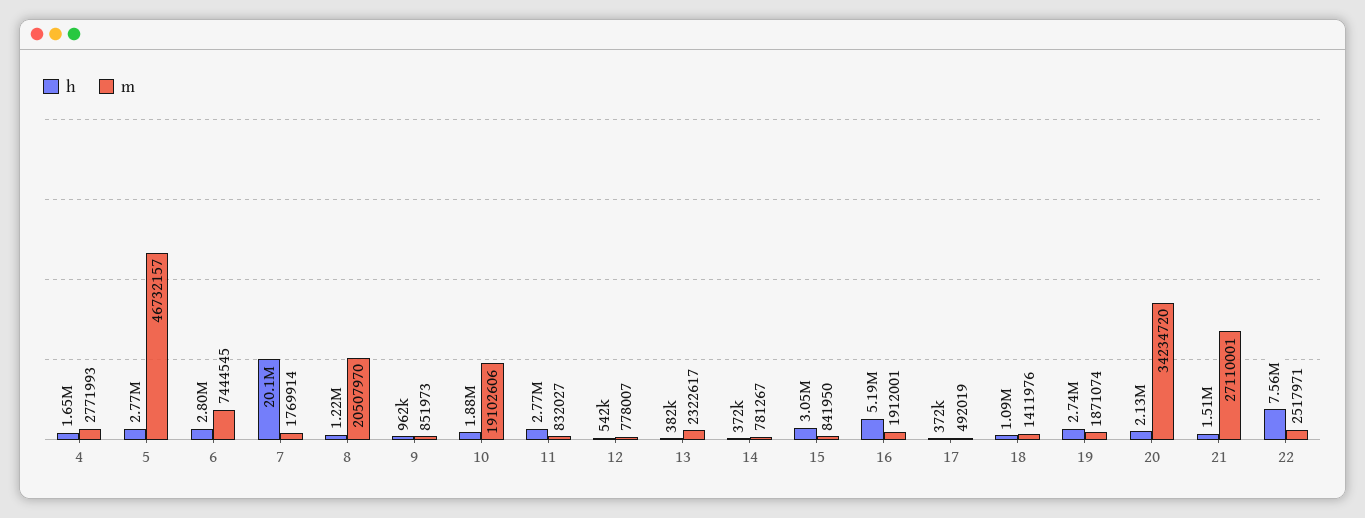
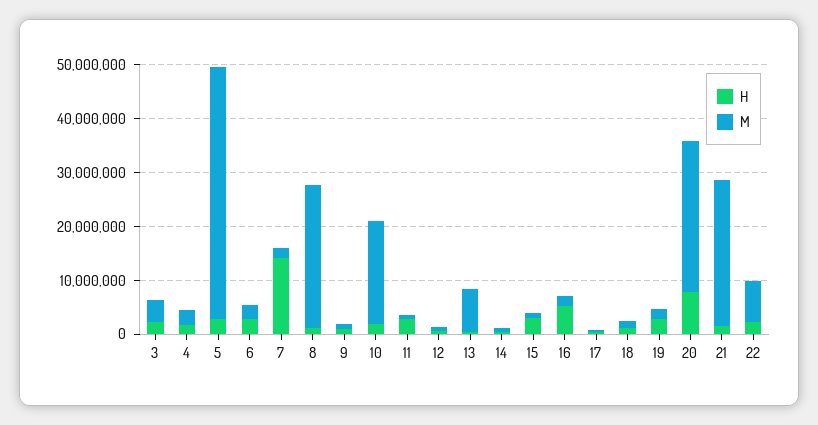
  {
    "h": {
      "4": 1650000,
      "5": 2770000,
      "6": 2800000,
-     "7": 20100000,
+     "7": 14000000,
      "8": 1220000,
      "9": 962000,
      "10": 1880000,
      "11": 2770000,
      "12": 542000,
      "13": 382000,
      "14": 372000,
      "15": 3050000,
      "16": 5190000,
      "17": 372000,
      "18": 1090000,
      "19": 2740000,
-     "20": 2130000,
+     "20": 8000000,
      "21": 1510000,
-     "22": 7560000
+     "22": 2000000,
+     "3": 2000000
    },
    "m": {
      "4": 2771993,
      "5": 46732157,
-     "6": 7444545,
+     "6": 2000000,
      "7": 1769914,
-     "8": 20507970,
+     "8": 26000000,
      "9": 851973,
      "10": 19102606,
      "11": 832027,
      "12": 778007,
-     "13": 2322617,
+     "13": 8000000,
      "14": 781267,
      "15": 841950,
      "16": 1912001,
      "17": 492019,
      "18": 1411976,
      "19": 1871074,
-     "20": 34234720,
+     "20": 28000000,
      "21": 27110001,
-     "22": 2517971
+     "22": 8000000,
+     "3": 4000000
    }
  }

